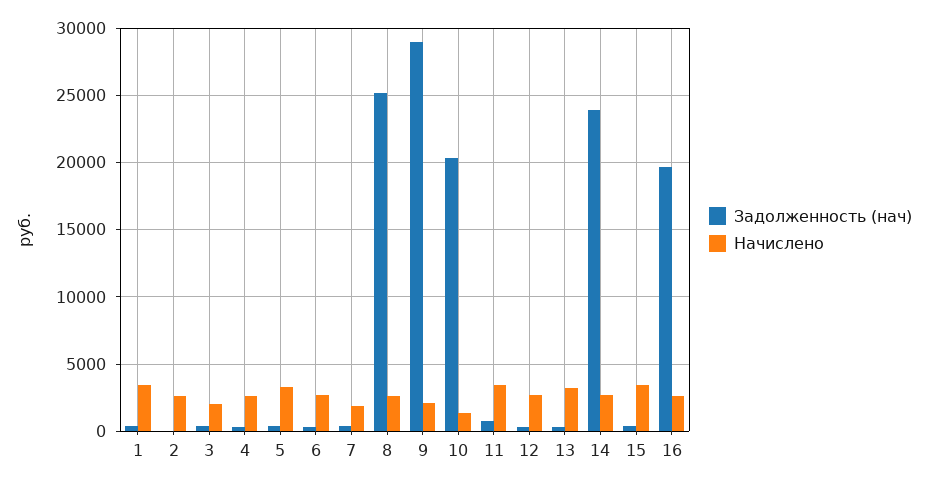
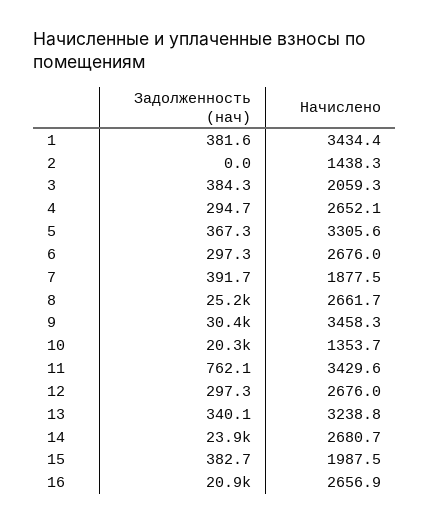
  {
    "Задолженность (нач)": {
      "1": 381.6,
      "2": 0,
      "3": 384.3,
      "4": 294.7,
      "5": 367.3,
      "6": 297.3,
      "7": 391.7,
      "8": 25200,
-     "9": 29000,
+     "9": 30400,
      "10": 20300,
      "11": 762.1,
      "12": 297.3,
      "13": 340.1,
      "14": 23900,
      "15": 382.7,
-     "16": 19500
+     "16": 20900
    },
    "Начислено": {
      "1": 3434.4,
-     "2": 2500,
+     "2": 1438.3,
      "3": 2059.3,
      "4": 2652.1,
      "5": 3305.6,
      "6": 2676,
      "7": 1877.5,
      "8": 2661.7,
-     "9": 2000,
+     "9": 3458.3,
      "10": 1353.7,
      "11": 3429.6,
      "12": 2676,
      "13": 3238.8,
      "14": 2680.7,
-     "15": 3500,
+     "15": 1987.5,
      "16": 2656.9
    }
  }

